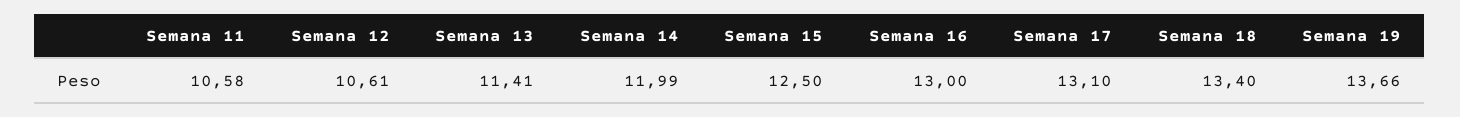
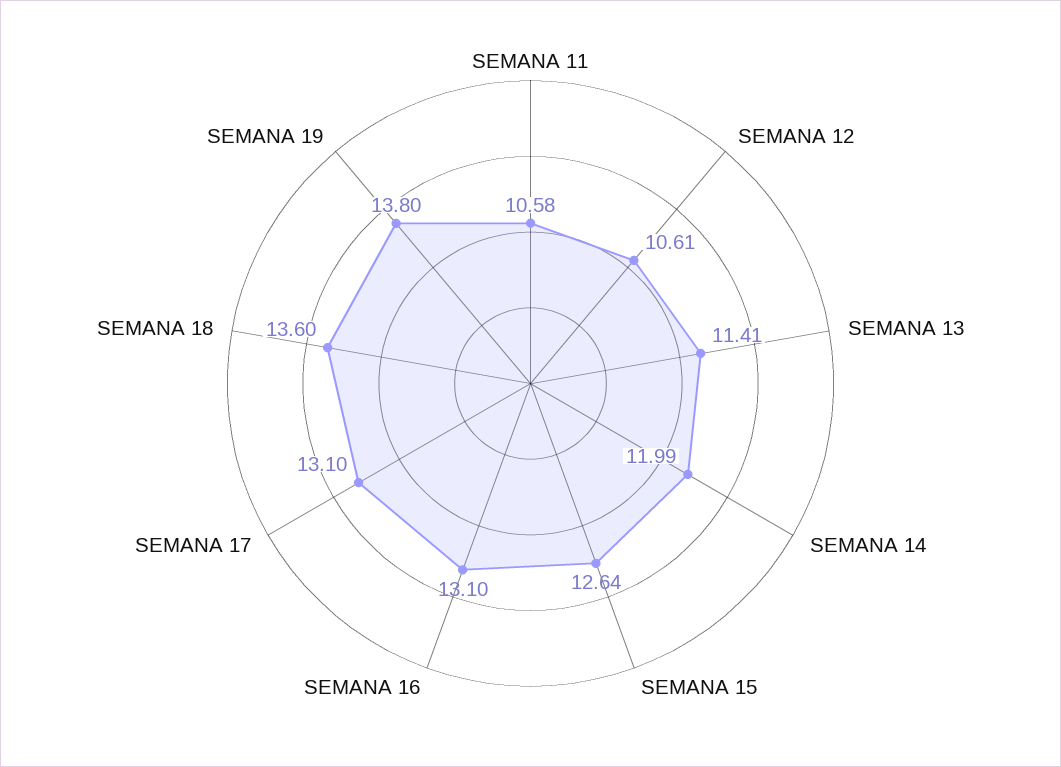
  {
    "Semana 11": 10.58,
    "Semana 12": 10.61,
    "Semana 13": 11.41,
    "Semana 14": 11.99,
-   "Semana 15": 12.5,
+   "Semana 15": 12.64,
-   "Semana 16": 13,
+   "Semana 16": 13.1,
    "Semana 17": 13.1,
-   "Semana 18": 13.4,
+   "Semana 18": 13.6,
-   "Semana 19": 13.66
+   "Semana 19": 13.8
  }

